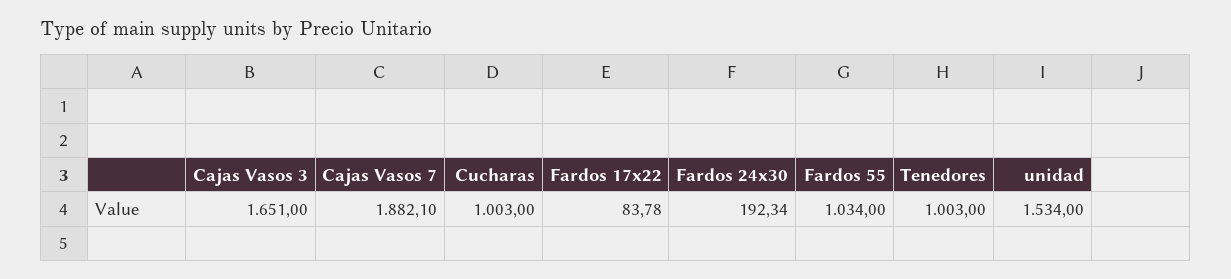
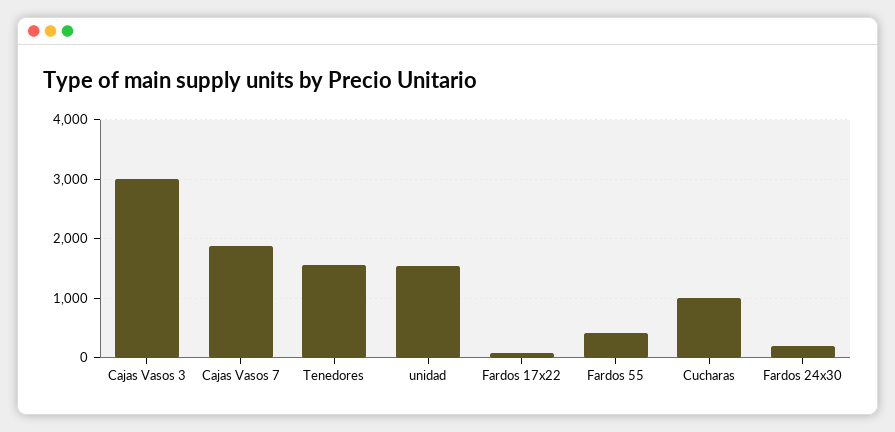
  {
-   "Cajas Vasos 3": 1651,
+   "Cajas Vasos 3": 3000,
    "Cajas Vasos 7": 1882.1,
    "Cucharas": 1003,
    "Fardos 17x22": 83.78,
    "Fardos 24x30": 192.34,
-   "Fardos 55": 1034,
+   "Fardos 55": 400,
-   "Tenedores": 1003,
+   "Tenedores": 1600,
    "unidad": 1534
  }

